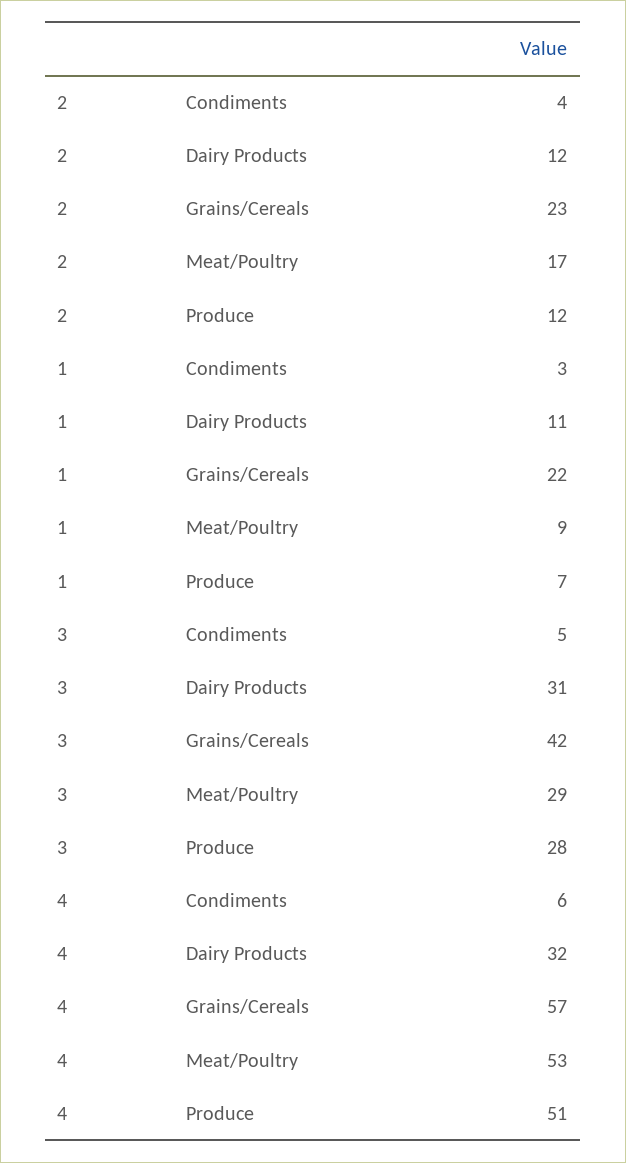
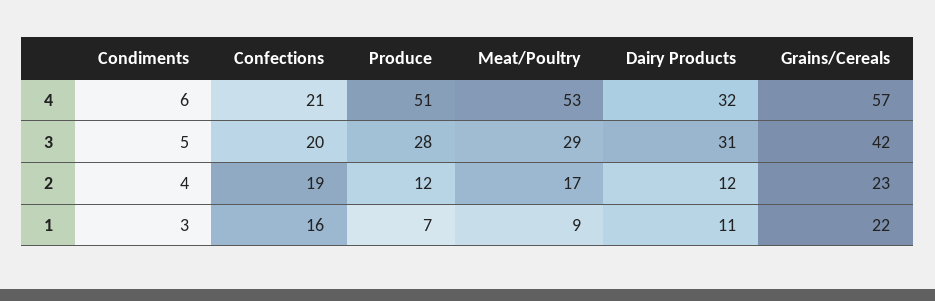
  {
    "2": {
      "Condiments": 4,
      "Dairy Products": 12,
      "Grains/Cereals": 23,
      "Meat/Poultry": 17,
-     "Produce": 12
+     "Produce": 12,
+     "Confections": 19
    },
    "1": {
      "Condiments": 3,
      "Dairy Products": 11,
      "Grains/Cereals": 22,
      "Meat/Poultry": 9,
-     "Produce": 7
+     "Produce": 7,
+     "Confections": 16
    },
    "3": {
      "Condiments": 5,
      "Dairy Products": 31,
      "Grains/Cereals": 42,
      "Meat/Poultry": 29,
-     "Produce": 28
+     "Produce": 28,
+     "Confections": 20
    },
    "4": {
      "Condiments": 6,
      "Dairy Products": 32,
      "Grains/Cereals": 57,
      "Meat/Poultry": 53,
-     "Produce": 51
+     "Produce": 51,
+     "Confections": 21
    }
  }

